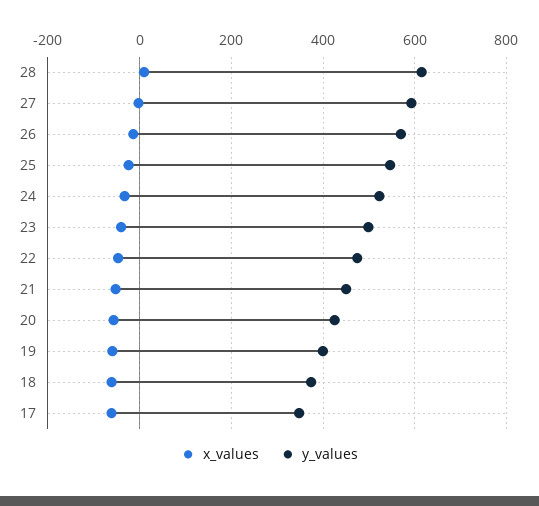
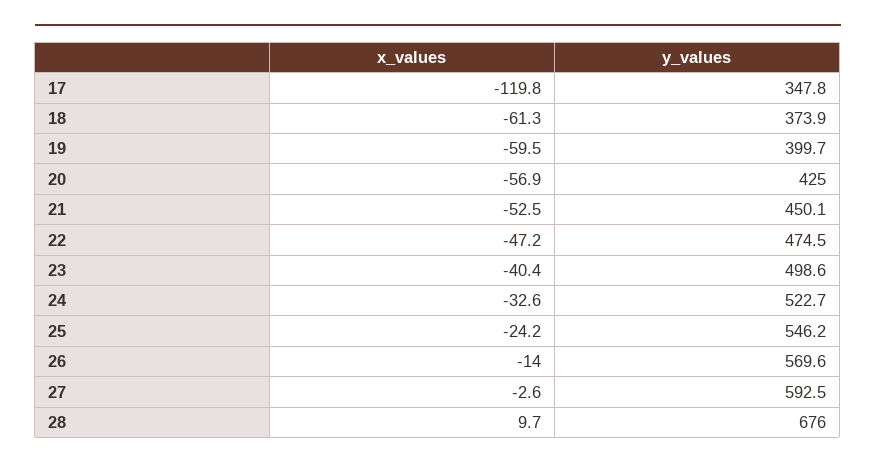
  {
    "x_values": {
      "28": 9.7,
      "27": -2.6,
      "26": -14,
      "25": -24.2,
      "24": -32.6,
      "23": -40.4,
      "22": -47.2,
      "21": -52.5,
      "20": -56.9,
      "19": -59.5,
      "18": -61.3,
-     "17": -60
+     "17": -119.8
    },
    "y_values": {
-     "28": 620,
+     "28": 676,
      "27": 592.5,
      "26": 569.6,
      "25": 546.2,
      "24": 522.7,
      "23": 498.6,
      "22": 474.5,
      "21": 450.1,
      "20": 425,
      "19": 399.7,
      "18": 373.9,
      "17": 347.8
    }
  }

